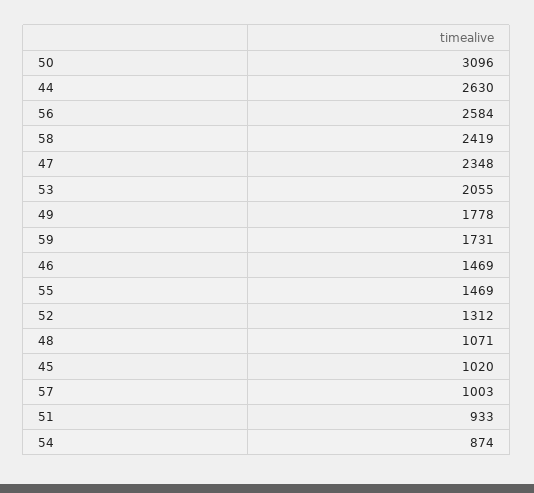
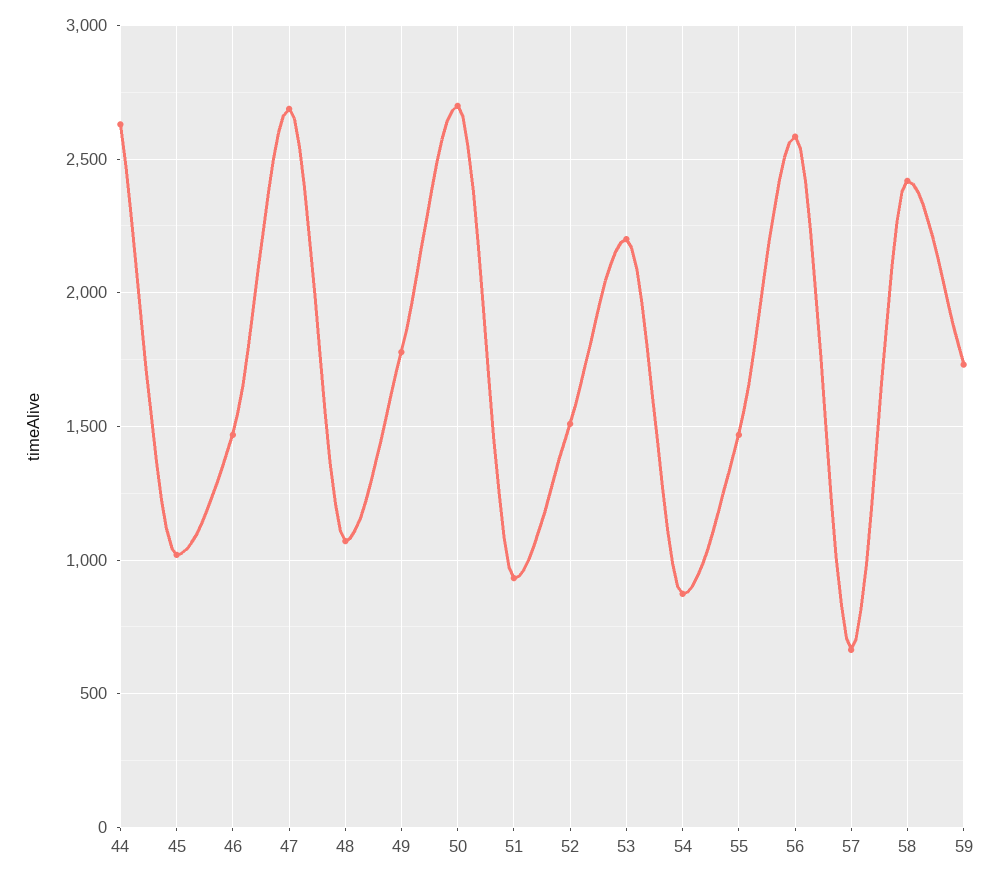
  {
-   "50": 3096,
+   "50": 2700,
    "44": 2630,
    "56": 2584,
    "58": 2419,
-   "47": 2348,
+   "47": 2700,
-   "53": 2055,
+   "53": 2200,
    "49": 1778,
    "59": 1731,
    "46": 1469,
    "55": 1469,
-   "52": 1312,
+   "52": 1500,
    "48": 1071,
    "45": 1020,
-   "57": 1003,
+   "57": 650,
    "51": 933,
    "54": 874
  }

